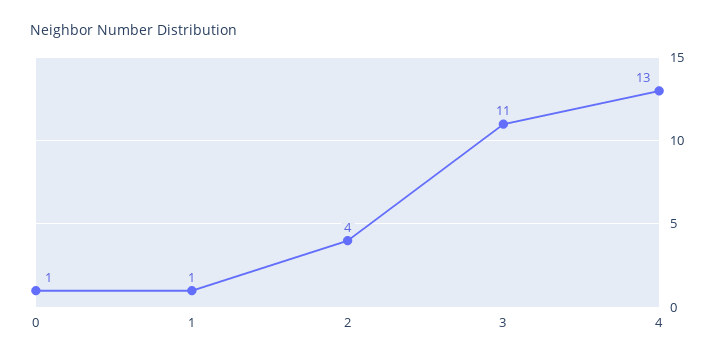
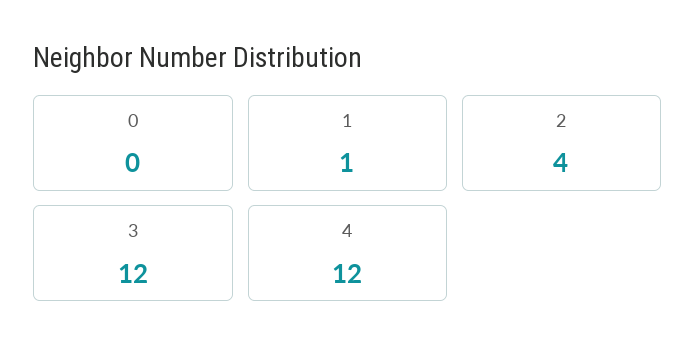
  {
-   "0": 1,
+   "0": 0,
    "1": 1,
    "2": 4,
-   "3": 11,
+   "3": 12,
-   "4": 13
+   "4": 12
  }

